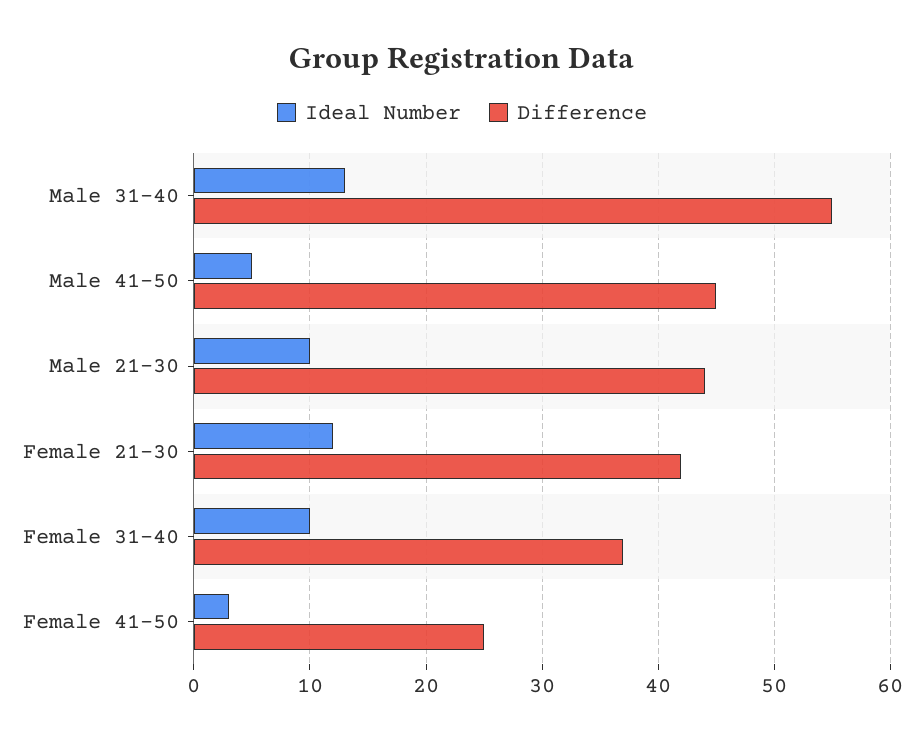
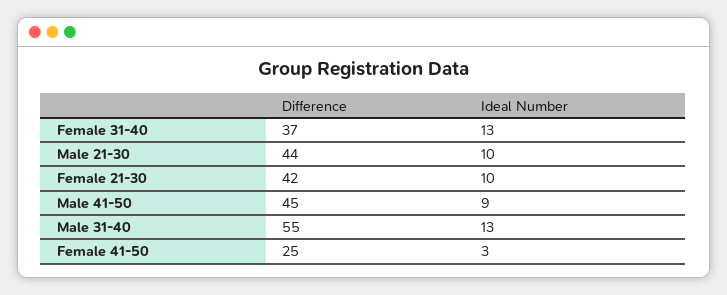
  {
    "Ideal Number": {
      "Male 31-40": 13,
-     "Male 41-50": 5,
+     "Male 41-50": 9,
      "Male 21-30": 10,
-     "Female 21-30": 12,
+     "Female 21-30": 10,
-     "Female 31-40": 10,
+     "Female 31-40": 13,
      "Female 41-50": 3
    },
    "Difference": {
      "Male 31-40": 55,
      "Male 41-50": 45,
      "Male 21-30": 44,
      "Female 21-30": 42,
      "Female 31-40": 37,
      "Female 41-50": 25
    }
  }

